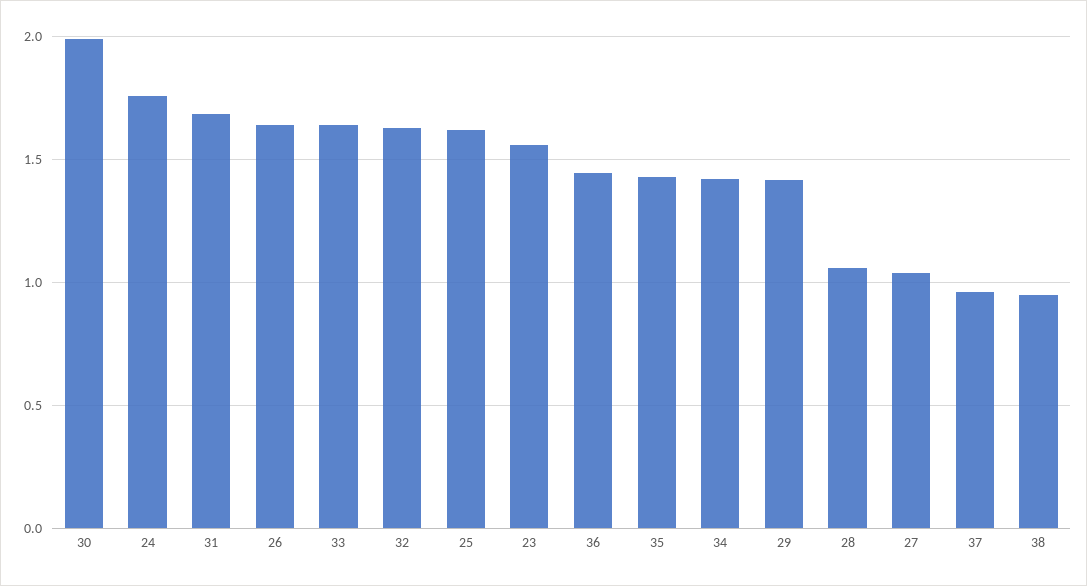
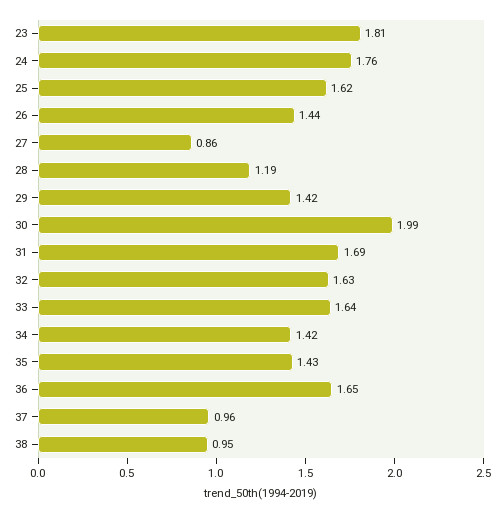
  {
    "30": 1.99,
    "24": 1.76,
    "31": 1.69,
-   "26": 1.65,
+   "26": 1.44,
    "33": 1.64,
    "32": 1.63,
    "25": 1.62,
-   "23": 1.55,
+   "23": 1.81,
-   "36": 1.45,
+   "36": 1.65,
    "35": 1.43,
    "34": 1.42,
    "29": 1.42,
-   "28": 1.05,
+   "28": 1.19,
-   "27": 1.05,
+   "27": 0.86,
    "37": 0.96,
    "38": 0.95
  }

